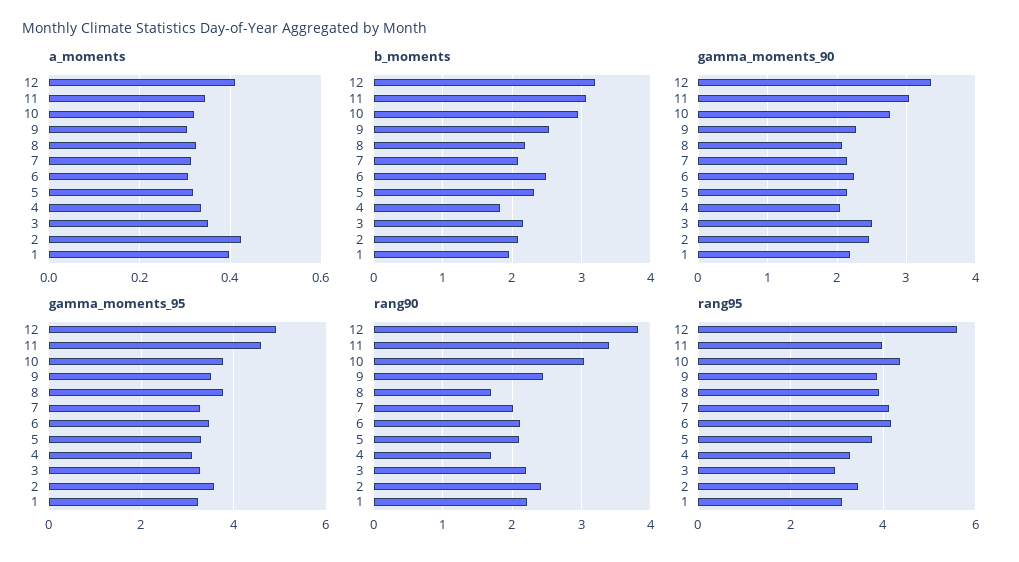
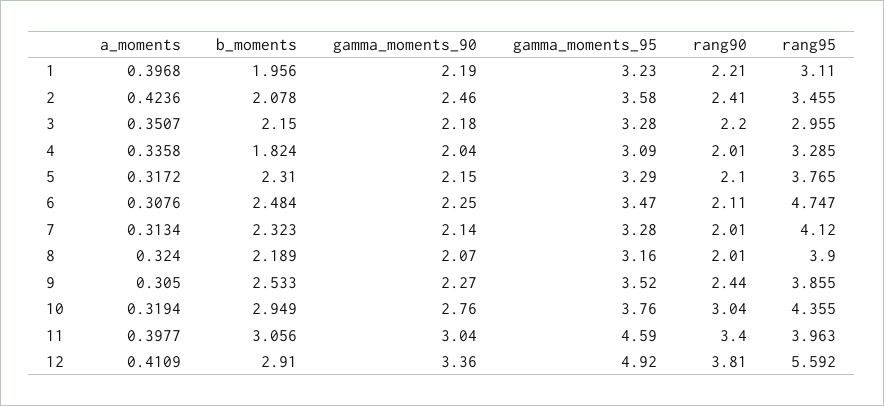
  {
    "a_moments": {
      "12": 0.4109,
-     "11": 0.34,
+     "11": 0.3977,
      "10": 0.3194,
      "9": 0.305,
      "8": 0.324,
      "7": 0.3134,
      "6": 0.3076,
      "5": 0.3172,
      "4": 0.3358,
      "3": 0.3507,
      "2": 0.4236,
      "1": 0.3968
    },
    "b_moments": {
-     "12": 3.2,
+     "12": 2.91,
      "11": 3.056,
      "10": 2.949,
      "9": 2.533,
      "8": 2.189,
-     "7": 2.1,
+     "7": 2.323,
      "6": 2.484,
      "5": 2.31,
      "4": 1.824,
      "3": 2.15,
      "2": 2.078,
      "1": 1.956
    },
    "gamma_moments_90": {
      "12": 3.36,
      "11": 3.04,
      "10": 2.76,
      "9": 2.27,
      "8": 2.07,
      "7": 2.14,
      "6": 2.25,
      "5": 2.15,
      "4": 2.04,
-     "3": 2.5,
+     "3": 2.18,
      "2": 2.46,
      "1": 2.19
    },
    "gamma_moments_95": {
      "12": 4.92,
      "11": 4.59,
      "10": 3.76,
      "9": 3.52,
-     "8": 3.8,
+     "8": 3.16,
      "7": 3.28,
      "6": 3.47,
      "5": 3.29,
      "4": 3.09,
      "3": 3.28,
      "2": 3.58,
      "1": 3.23
    },
    "rang90": {
      "12": 3.81,
      "11": 3.4,
      "10": 3.04,
      "9": 2.44,
-     "8": 1.7,
+     "8": 2.01,
      "7": 2.01,
      "6": 2.11,
      "5": 2.1,
-     "4": 1.7,
+     "4": 2.01,
      "3": 2.2,
      "2": 2.41,
      "1": 2.21
    },
    "rang95": {
      "12": 5.592,
      "11": 3.963,
      "10": 4.355,
      "9": 3.855,
      "8": 3.9,
      "7": 4.12,
-     "6": 4.2,
+     "6": 4.747,
      "5": 3.765,
      "4": 3.285,
      "3": 2.955,
      "2": 3.455,
      "1": 3.11
    }
  }

